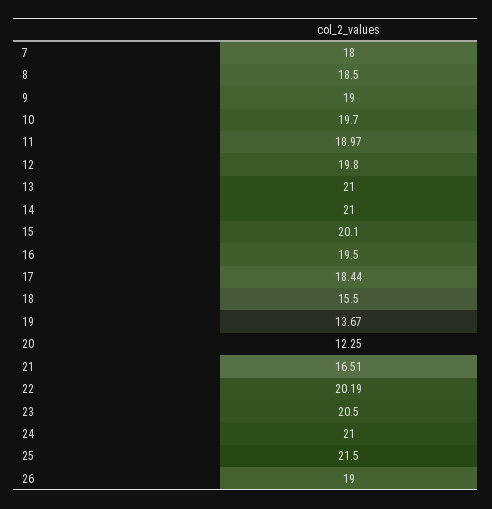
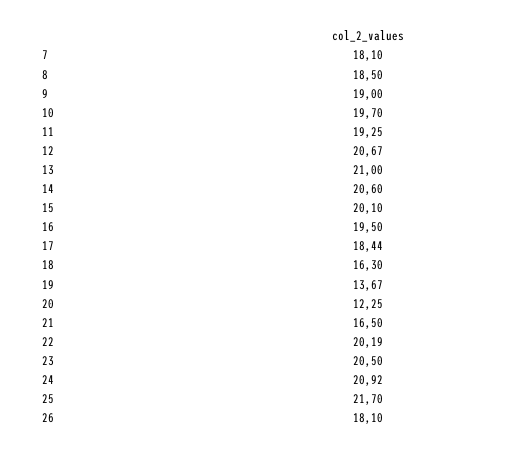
  {
-   "7": 18,
+   "7": 18.1,
    "8": 18.5,
    "9": 19,
    "10": 19.7,
-   "11": 18.97,
+   "11": 19.25,
-   "12": 19.8,
+   "12": 20.67,
    "13": 21,
-   "14": 21,
+   "14": 20.6,
    "15": 20.1,
    "16": 19.5,
    "17": 18.44,
-   "18": 15.5,
+   "18": 16.3,
    "19": 13.67,
    "20": 12.25,
-   "21": 16.51,
+   "21": 16.5,
    "22": 20.19,
    "23": 20.5,
-   "24": 21,
+   "24": 20.92,
-   "25": 21.5,
+   "25": 21.7,
-   "26": 19
+   "26": 18.1
  }

